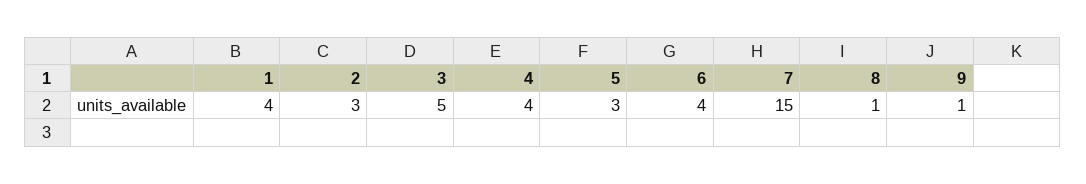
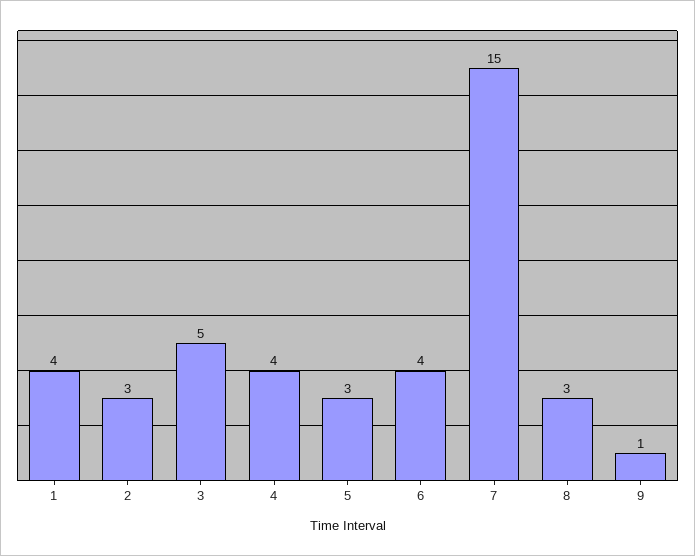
  {
    "1": 4,
    "2": 3,
    "3": 5,
    "4": 4,
    "5": 3,
    "6": 4,
    "7": 15,
-   "8": 1,
+   "8": 3,
    "9": 1
  }

